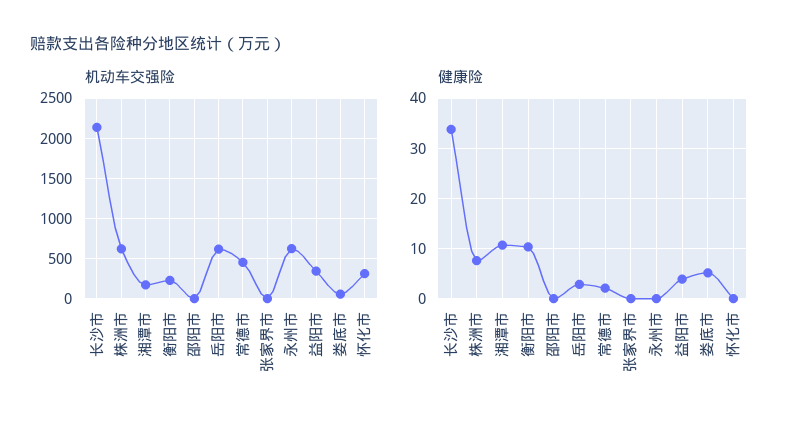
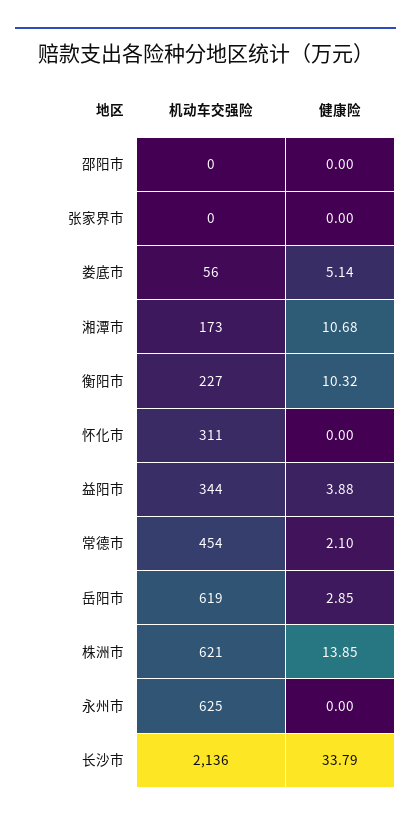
  {
    "机动车交强险": {
      "长沙市": 2136,
      "株洲市": 621,
      "湘潭市": 173,
      "衡阳市": 227,
      "邵阳市": 0,
      "岳阳市": 619,
      "常德市": 454,
      "张家界市": 0,
      "永州市": 625,
      "益阳市": 344,
      "娄底市": 56,
      "怀化市": 311
    },
    "健康险": {
      "长沙市": 33.79,
-     "株洲市": 8,
+     "株洲市": 13.85,
      "湘潭市": 10.68,
      "衡阳市": 10.32,
      "邵阳市": 0,
      "岳阳市": 2.85,
      "常德市": 2.1,
      "张家界市": 0,
      "永州市": 0,
      "益阳市": 3.88,
      "娄底市": 5.14,
      "怀化市": 0
    }
  }

